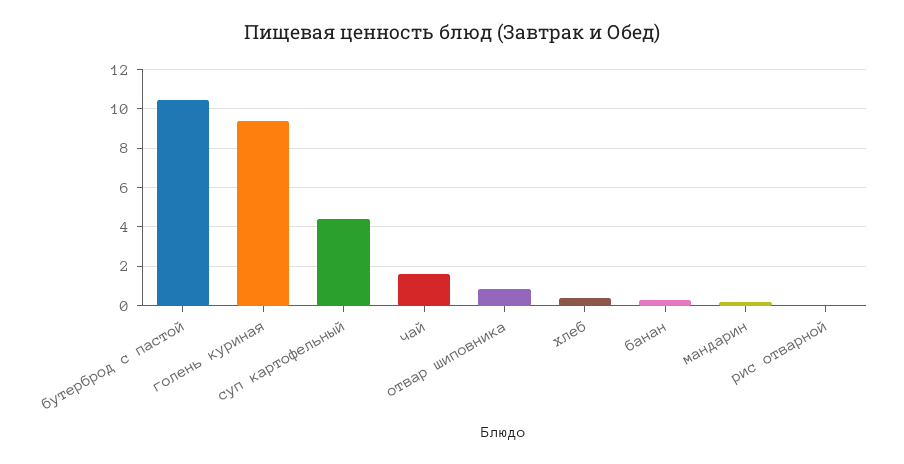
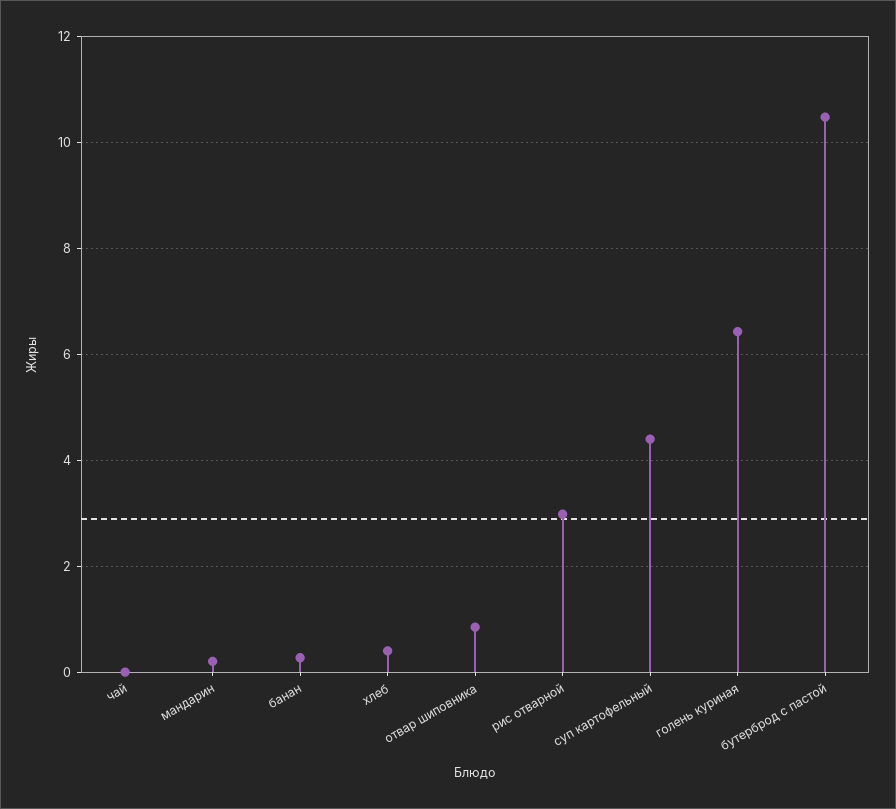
  {
    "бутерброд с пастой": 10.4,
-   "голень куриная": 9.5,
+   "голень куриная": 6.4,
    "суп картофельный": 4.4,
-   "чай": 1.5,
+   "чай": 0,
    "отвар шиповника": 0.8,
    "хлеб": 0.4,
    "банан": 0.2,
    "мандарин": 0.2,
-   "рис отварной": 0
+   "рис отварной": 3
  }

